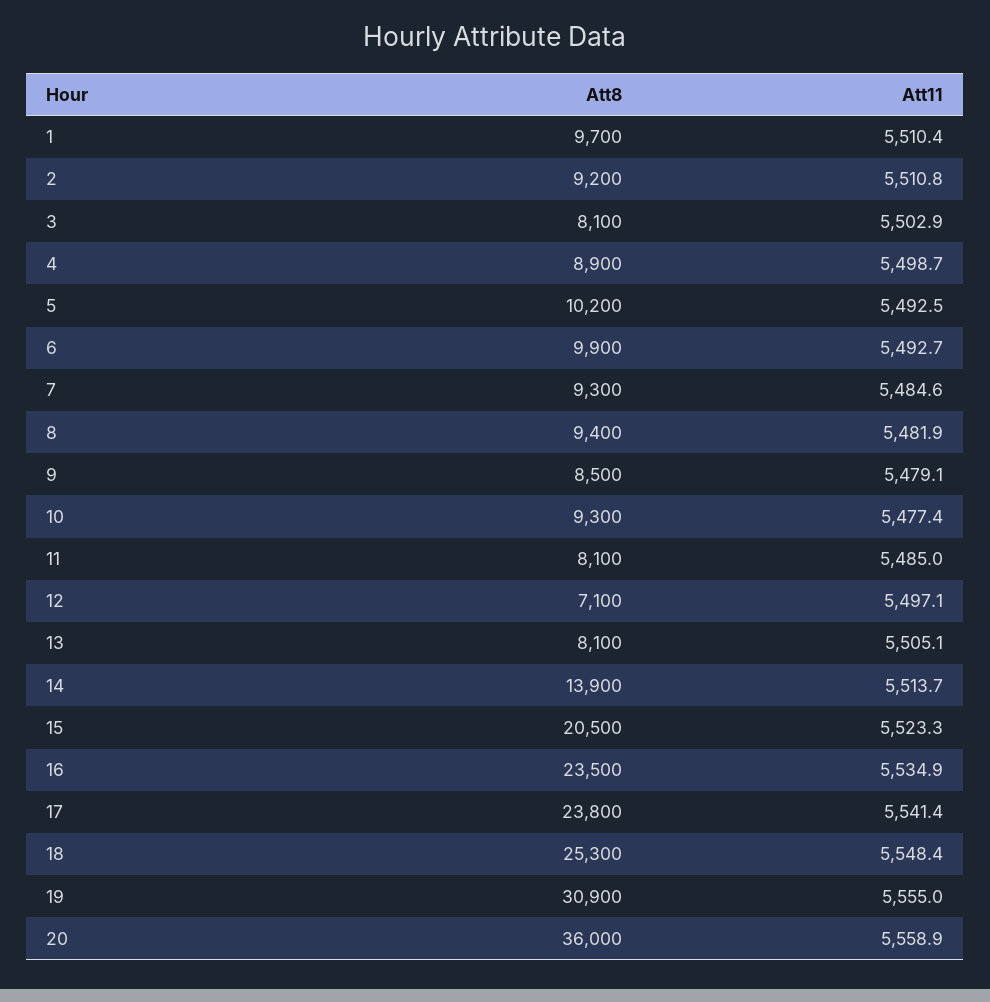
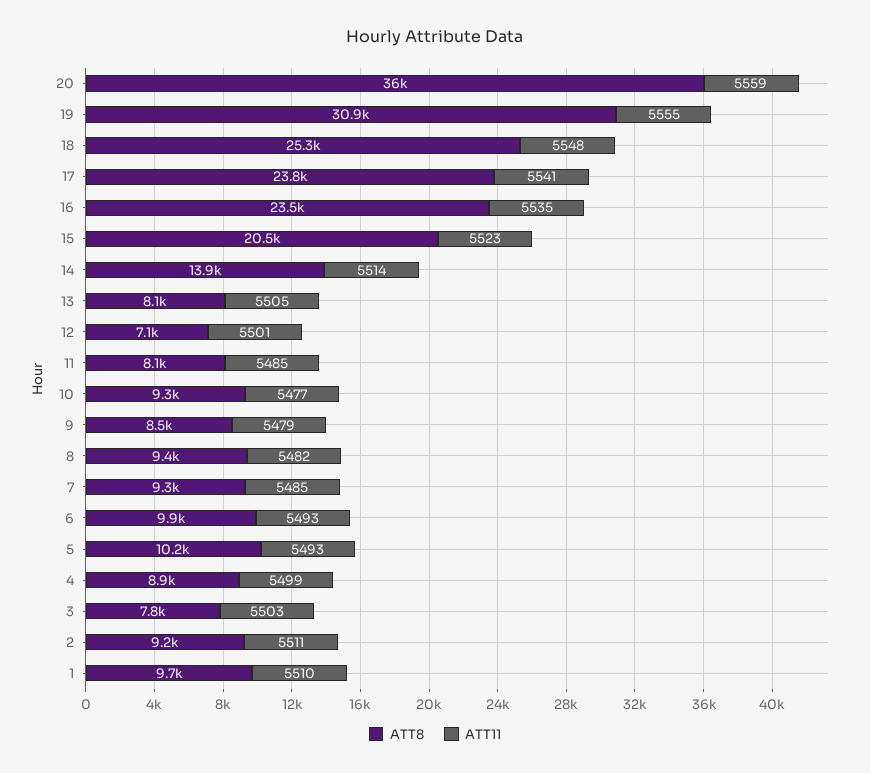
  {
    "Att8": {
      "1": 9700,
      "2": 9200,
-     "3": 8100,
+     "3": 7800,
      "4": 8900,
      "5": 10200,
      "6": 9900,
      "7": 9300,
      "8": 9400,
      "9": 8500,
      "10": 9300,
      "11": 8100,
      "12": 7100,
      "13": 8100,
      "14": 13900,
      "15": 20500,
      "16": 23500,
      "17": 23800,
      "18": 25300,
      "19": 30900,
      "20": 36000
    },
    "Att11": {
      "1": 5510.4,
      "2": 5510.8,
      "3": 5502.9,
      "4": 5498.7,
      "5": 5492.5,
      "6": 5492.7,
      "7": 5484.6,
      "8": 5481.9,
      "9": 5479.1,
      "10": 5477.4,
      "11": 5485,
-     "12": 5497.1,
+     "12": 5501,
      "13": 5505.1,
      "14": 5513.7,
      "15": 5523.3,
      "16": 5534.9,
      "17": 5541.4,
      "18": 5548.4,
      "19": 5555,
      "20": 5558.9
    }
  }

